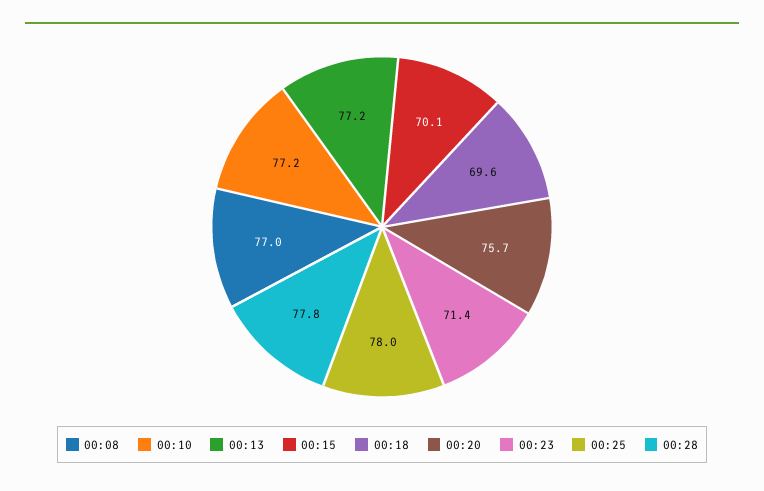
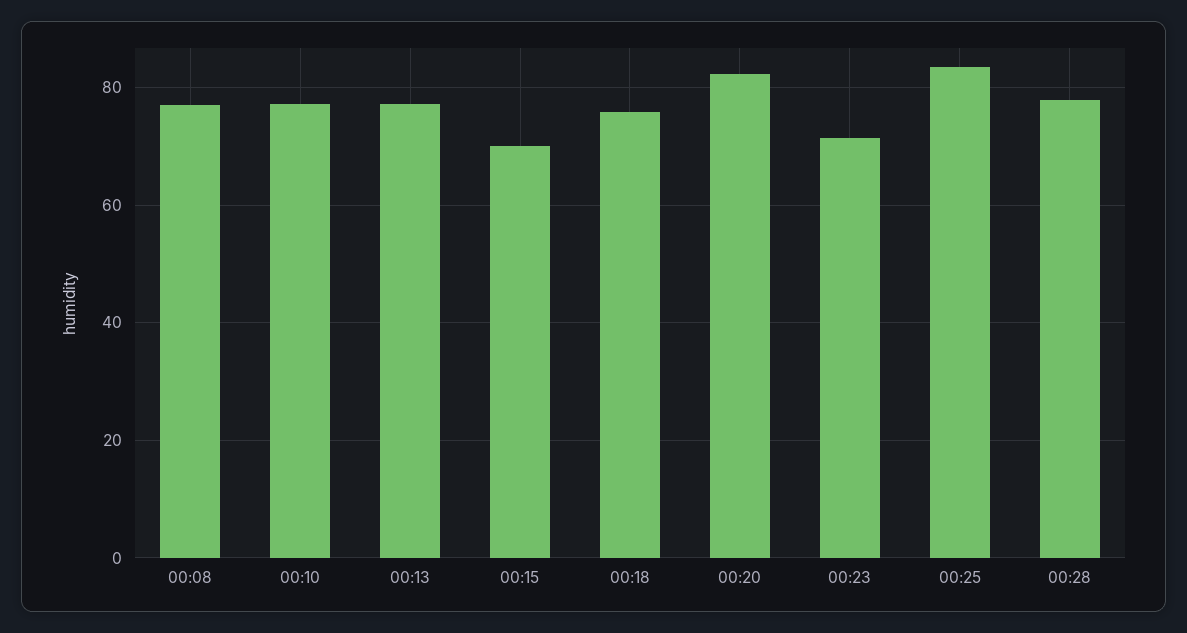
  {
    "00:08": 77,
    "00:10": 77.2,
    "00:13": 77.2,
    "00:15": 70.1,
-   "00:18": 69.6,
+   "00:18": 76,
-   "00:20": 75.7,
+   "00:20": 82,
    "00:23": 71.4,
-   "00:25": 78,
+   "00:25": 84,
    "00:28": 77.8
  }

